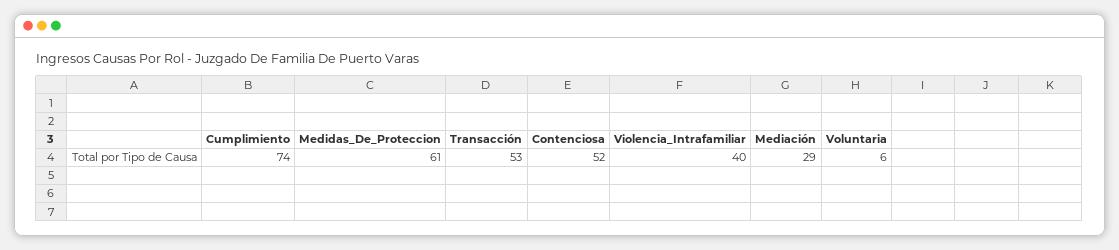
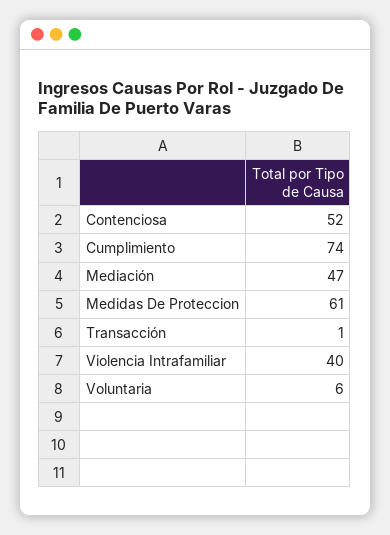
  {
    "Cumplimiento": 74,
    "Medidas_De_Proteccion": 61,
-   "Transacción": 53,
+   "Transacción": 1,
    "Contenciosa": 52,
    "Violencia_Intrafamiliar": 40,
-   "Mediación": 29,
+   "Mediación": 47,
    "Voluntaria": 6
  }

